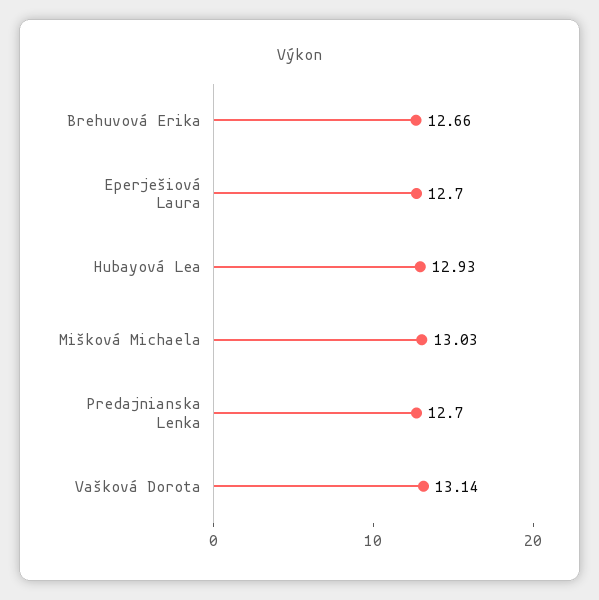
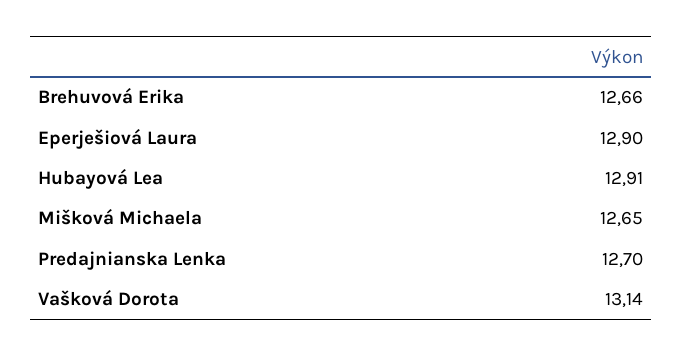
  {
    "Brehuvová Erika": 12.66,
-   "Eperješiová Laura": 12.7,
+   "Eperješiová Laura": 12.9,
-   "Hubayová Lea": 12.93,
+   "Hubayová Lea": 12.91,
-   "Mišková Michaela": 13.03,
+   "Mišková Michaela": 12.65,
    "Predajnianska Lenka": 12.7,
    "Vašková Dorota": 13.14
  }

